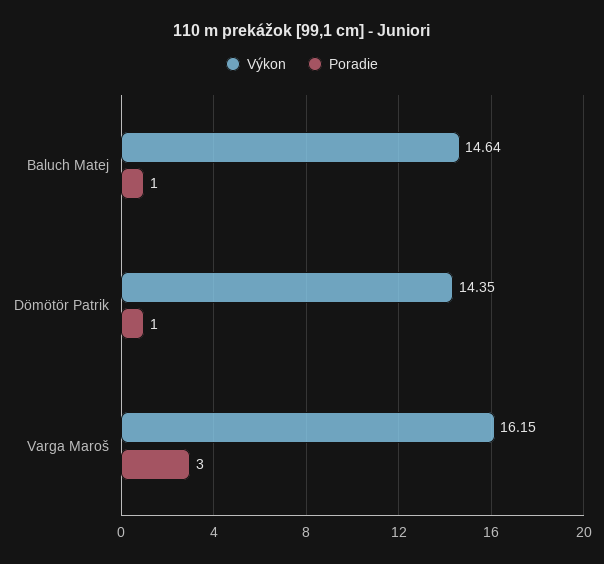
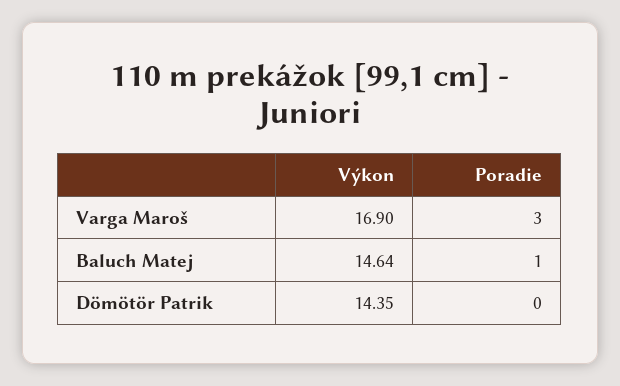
  {
    "Výkon": {
      "Baluch Matej": 14.64,
      "Dömötör Patrik": 14.35,
-     "Varga Maroš": 16.15
+     "Varga Maroš": 16.9
    },
    "Poradie": {
      "Baluch Matej": 1,
-     "Dömötör Patrik": 1,
+     "Dömötör Patrik": 0,
      "Varga Maroš": 3
    }
  }

